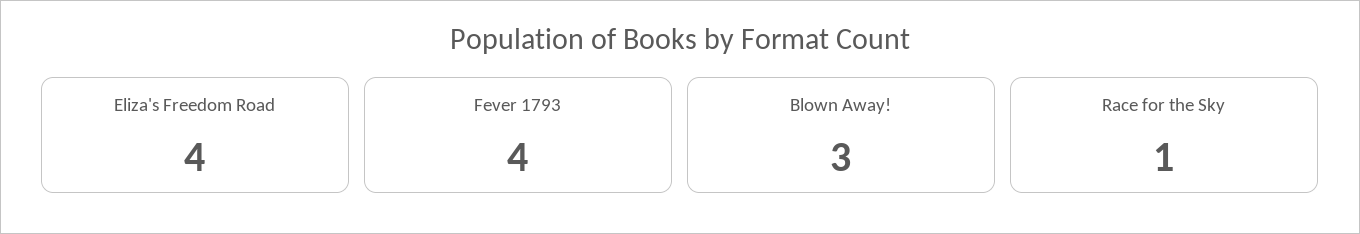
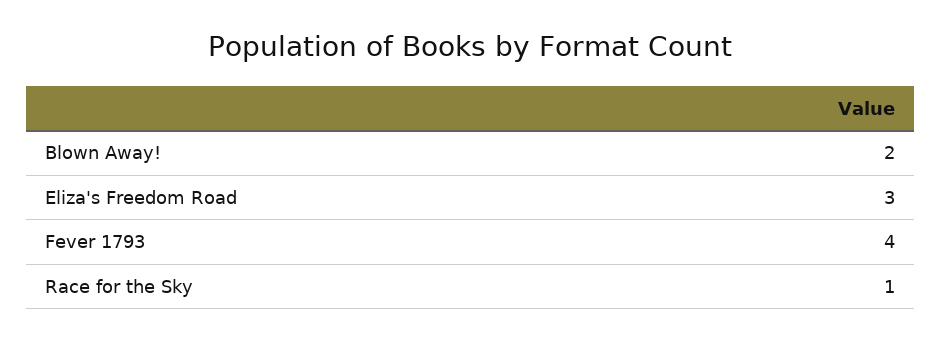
  {
-   "Eliza's Freedom Road": 4,
+   "Eliza's Freedom Road": 3,
    "Fever 1793": 4,
-   "Blown Away!": 3,
+   "Blown Away!": 2,
    "Race for the Sky": 1
  }

